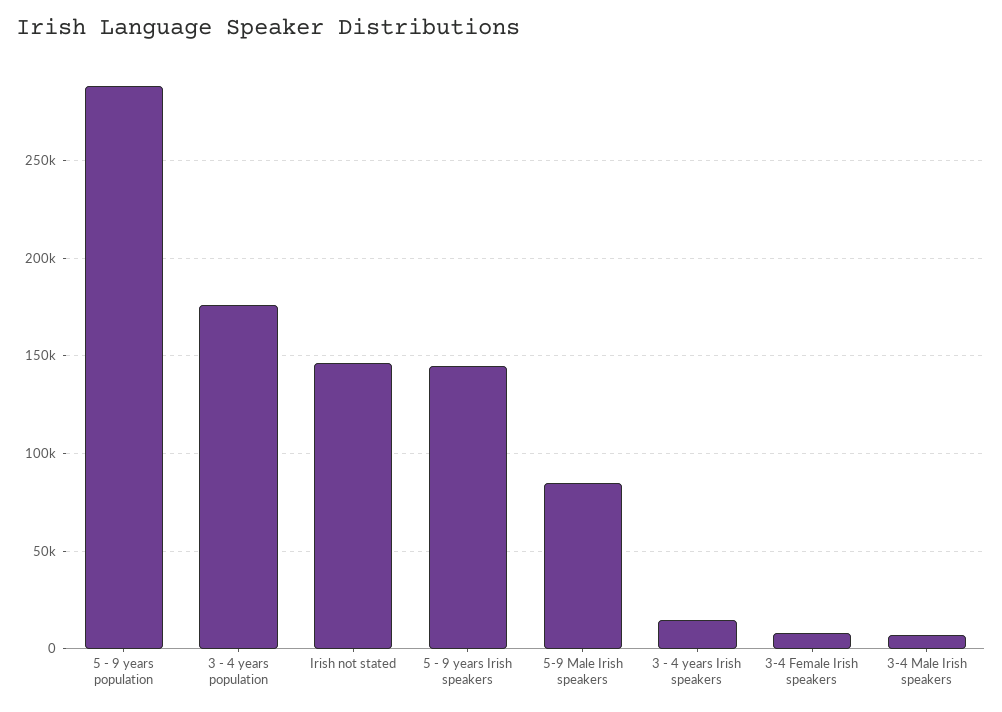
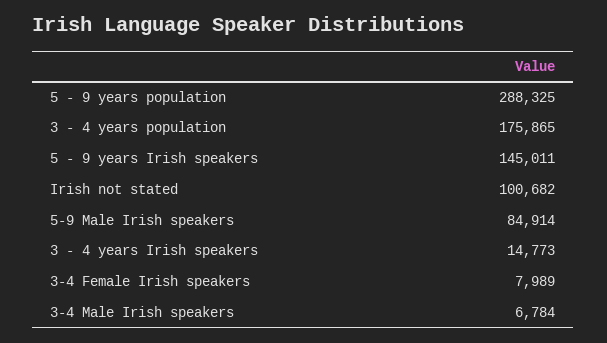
  {
    "5 - 9 years population": 288325,
    "3 - 4 years population": 175865,
-   "Irish not stated": 145000,
+   "Irish not stated": 100682,
    "5 - 9 years Irish speakers": 145011,
    "5-9 Male Irish speakers": 84914,
    "3 - 4 years Irish speakers": 14773,
    "3-4 Female Irish speakers": 7989,
    "3-4 Male Irish speakers": 6784
  }

